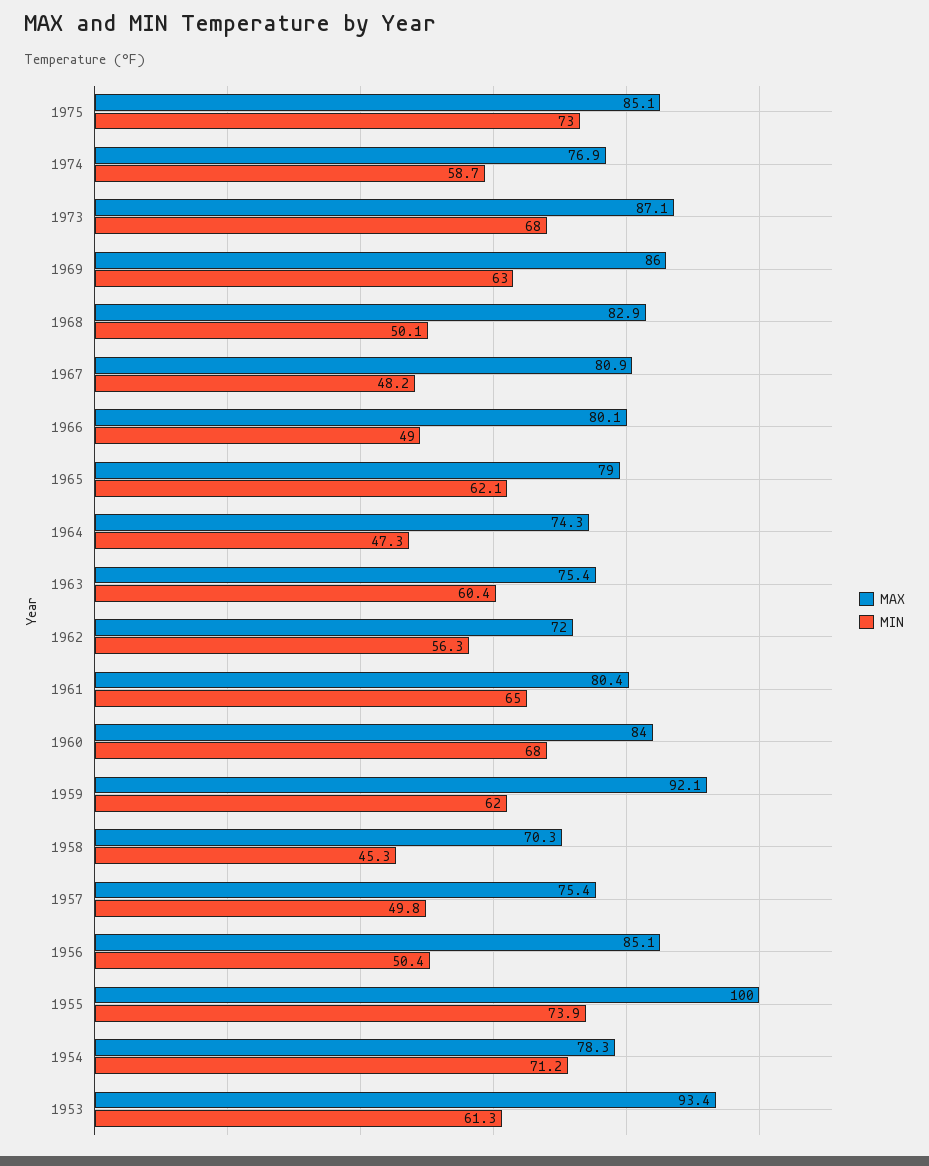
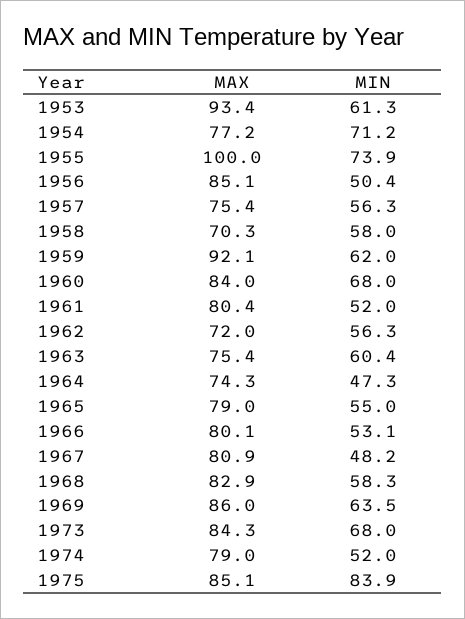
  {
    "MAX": {
      "1975": 85.1,
-     "1974": 76.9,
+     "1974": 79,
-     "1973": 87.1,
+     "1973": 84.3,
      "1969": 86,
      "1968": 82.9,
      "1967": 80.9,
      "1966": 80.1,
      "1965": 79,
      "1964": 74.3,
      "1963": 75.4,
      "1962": 72,
      "1961": 80.4,
      "1960": 84,
      "1959": 92.1,
      "1958": 70.3,
      "1957": 75.4,
      "1956": 85.1,
      "1955": 100,
-     "1954": 78.3,
+     "1954": 77.2,
      "1953": 93.4
    },
    "MIN": {
-     "1975": 73,
+     "1975": 83.9,
-     "1974": 58.7,
+     "1974": 52,
      "1973": 68,
-     "1969": 63,
+     "1969": 63.5,
-     "1968": 50.1,
+     "1968": 58.3,
      "1967": 48.2,
-     "1966": 49,
+     "1966": 53.1,
-     "1965": 62.1,
+     "1965": 55,
      "1964": 47.3,
      "1963": 60.4,
      "1962": 56.3,
-     "1961": 65,
+     "1961": 52,
      "1960": 68,
      "1959": 62,
-     "1958": 45.3,
+     "1958": 58,
-     "1957": 49.8,
+     "1957": 56.3,
      "1956": 50.4,
      "1955": 73.9,
      "1954": 71.2,
      "1953": 61.3
    }
  }

